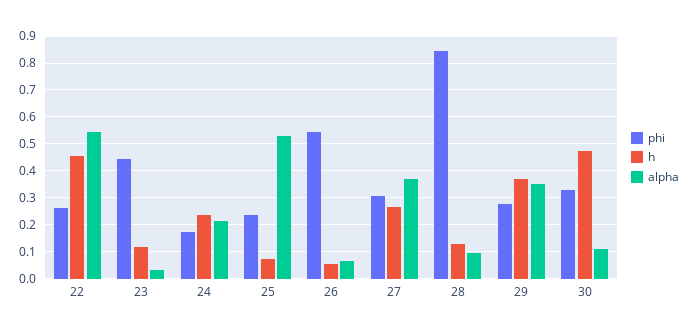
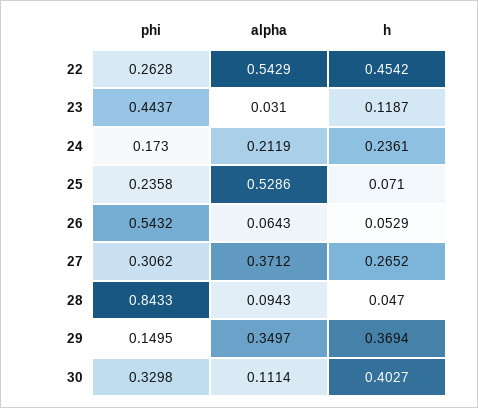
  {
    "phi": {
      "22": 0.2628,
      "23": 0.4437,
      "24": 0.173,
      "25": 0.2358,
      "26": 0.5432,
      "27": 0.3062,
      "28": 0.8433,
-     "29": 0.275,
+     "29": 0.1495,
      "30": 0.3298
    },
    "h": {
      "22": 0.4542,
      "23": 0.1187,
      "24": 0.2361,
      "25": 0.071,
      "26": 0.0529,
      "27": 0.2652,
-     "28": 0.125,
+     "28": 0.047,
      "29": 0.3694,
-     "30": 0.475
+     "30": 0.4027
    },
    "alpha": {
      "22": 0.5429,
      "23": 0.031,
      "24": 0.2119,
      "25": 0.5286,
      "26": 0.0643,
      "27": 0.3712,
      "28": 0.0943,
      "29": 0.3497,
      "30": 0.1114
    }
  }

